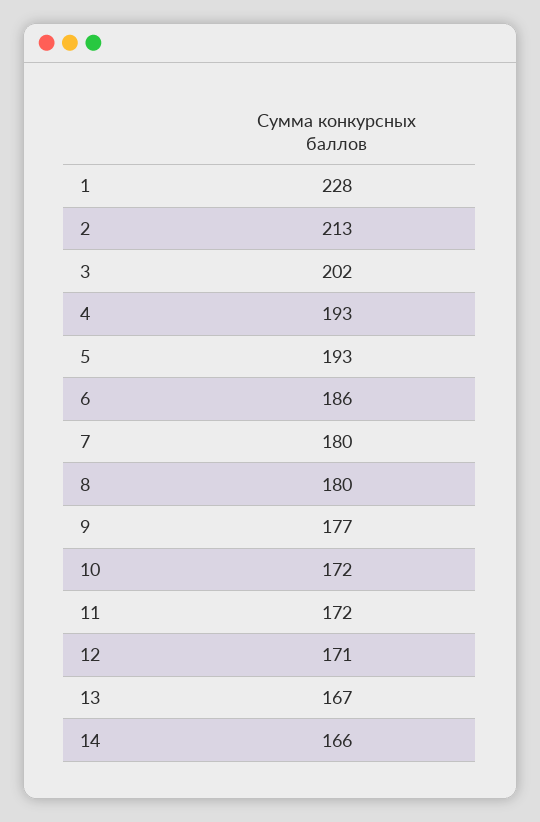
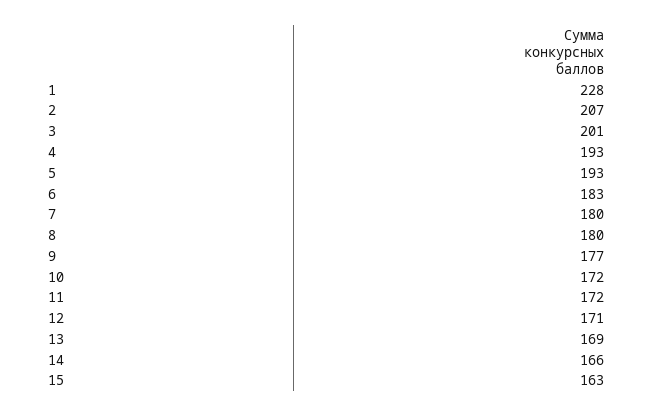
  {
    "1": 228,
-   "2": 213,
+   "2": 207,
-   "3": 202,
+   "3": 201,
    "4": 193,
    "5": 193,
-   "6": 186,
+   "6": 183,
    "7": 180,
    "8": 180,
    "9": 177,
    "10": 172,
    "11": 172,
    "12": 171,
-   "13": 167,
+   "13": 169,
-   "14": 166
+   "14": 166,
+   "15": 163
  }

